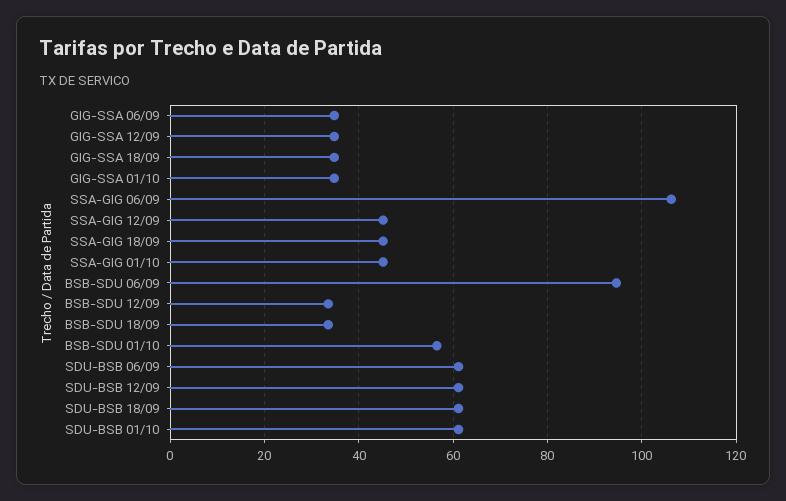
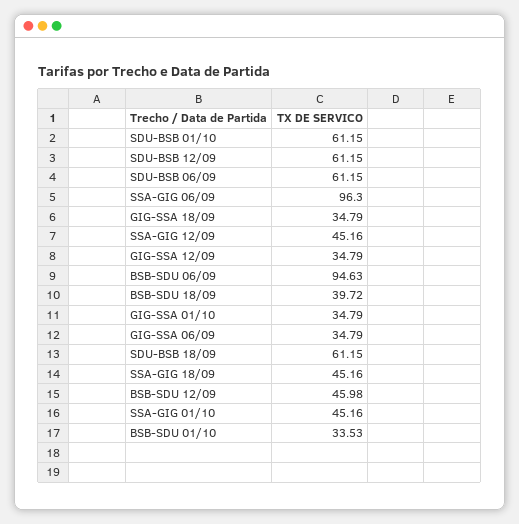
  {
    "GIG-SSA 06/09": 34.79,
    "GIG-SSA 12/09": 34.79,
    "GIG-SSA 18/09": 34.79,
    "GIG-SSA 01/10": 34.79,
-   "SSA-GIG 06/09": 106,
+   "SSA-GIG 06/09": 96.3,
    "SSA-GIG 12/09": 45.16,
    "SSA-GIG 18/09": 45.16,
    "SSA-GIG 01/10": 45.16,
    "BSB-SDU 06/09": 94.63,
-   "BSB-SDU 12/09": 34,
+   "BSB-SDU 12/09": 45.98,
-   "BSB-SDU 18/09": 34,
+   "BSB-SDU 18/09": 39.72,
-   "BSB-SDU 01/10": 56,
+   "BSB-SDU 01/10": 33.53,
    "SDU-BSB 06/09": 61.15,
    "SDU-BSB 12/09": 61.15,
    "SDU-BSB 18/09": 61.15,
    "SDU-BSB 01/10": 61.15
  }

